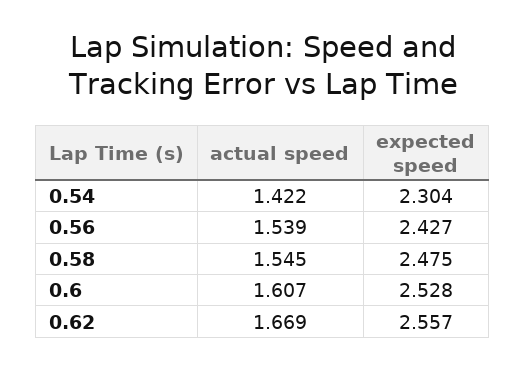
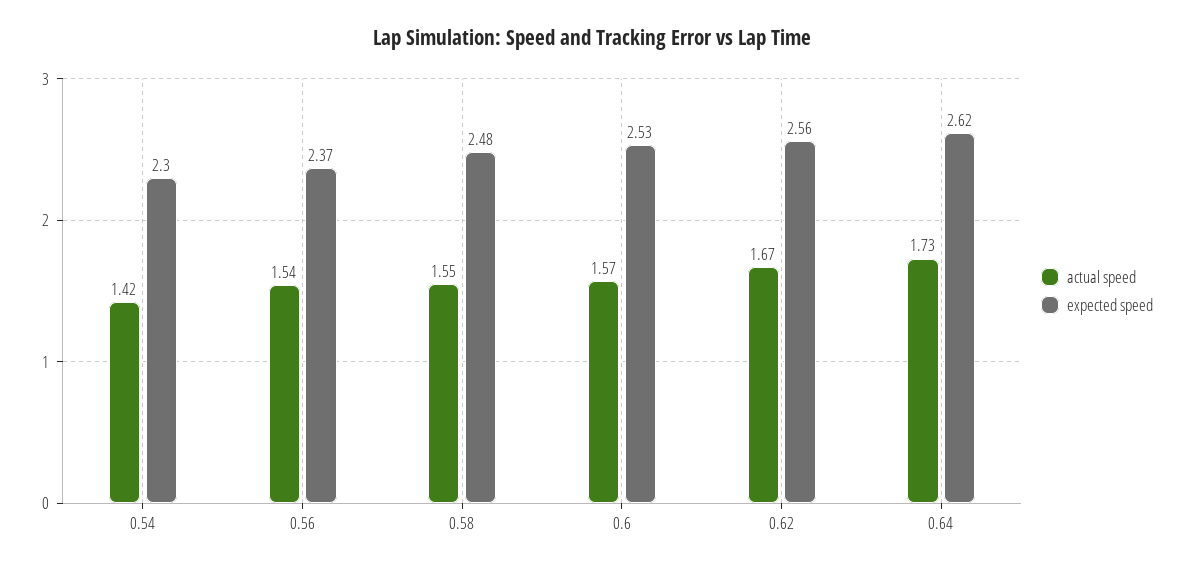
  {
    "actual speed": {
      "0.54": 1.422,
      "0.56": 1.539,
      "0.58": 1.545,
-     "0.6": 1.607,
+     "0.6": 1.57,
-     "0.62": 1.669
+     "0.62": 1.669,
+     "0.64": 1.73
    },
    "expected speed": {
      "0.54": 2.304,
-     "0.56": 2.427,
+     "0.56": 2.37,
      "0.58": 2.475,
      "0.6": 2.528,
-     "0.62": 2.557
+     "0.62": 2.557,
+     "0.64": 2.62
    }
  }

